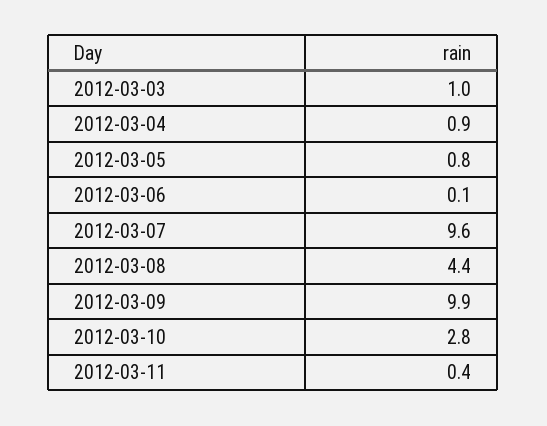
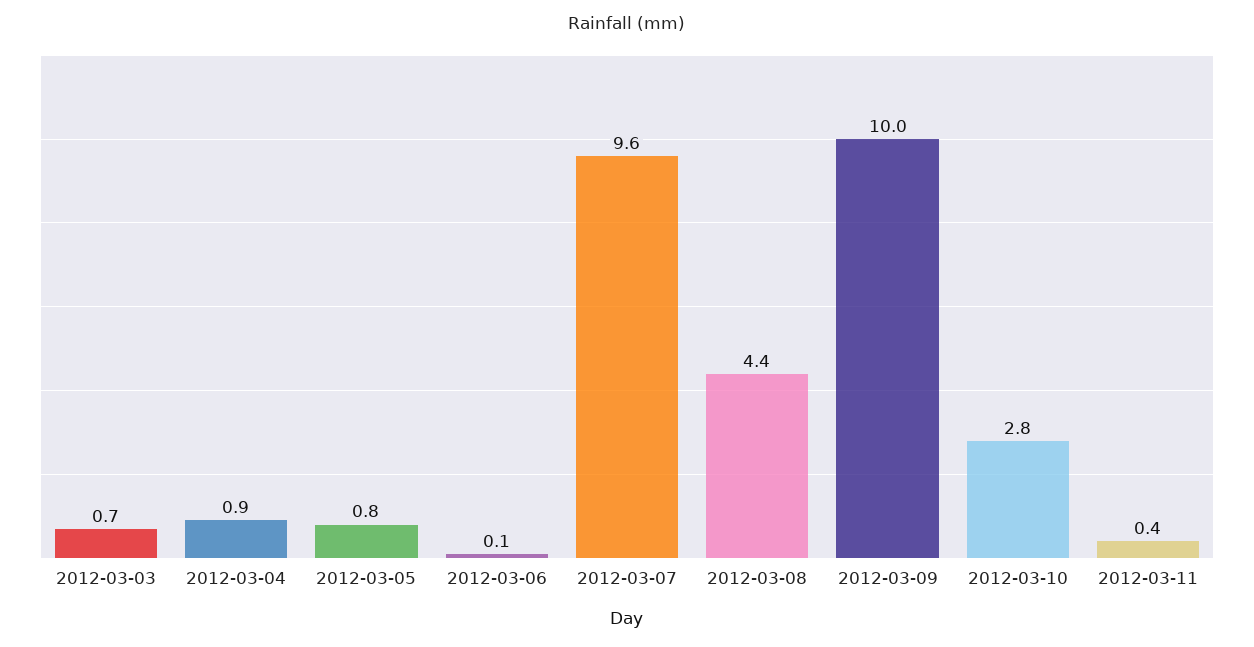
  {
-   "2012-03-03": 1,
+   "2012-03-03": 0.7,
    "2012-03-04": 0.9,
    "2012-03-05": 0.8,
    "2012-03-06": 0.1,
    "2012-03-07": 9.6,
    "2012-03-08": 4.4,
-   "2012-03-09": 9.9,
+   "2012-03-09": 10,
    "2012-03-10": 2.8,
    "2012-03-11": 0.4
  }

